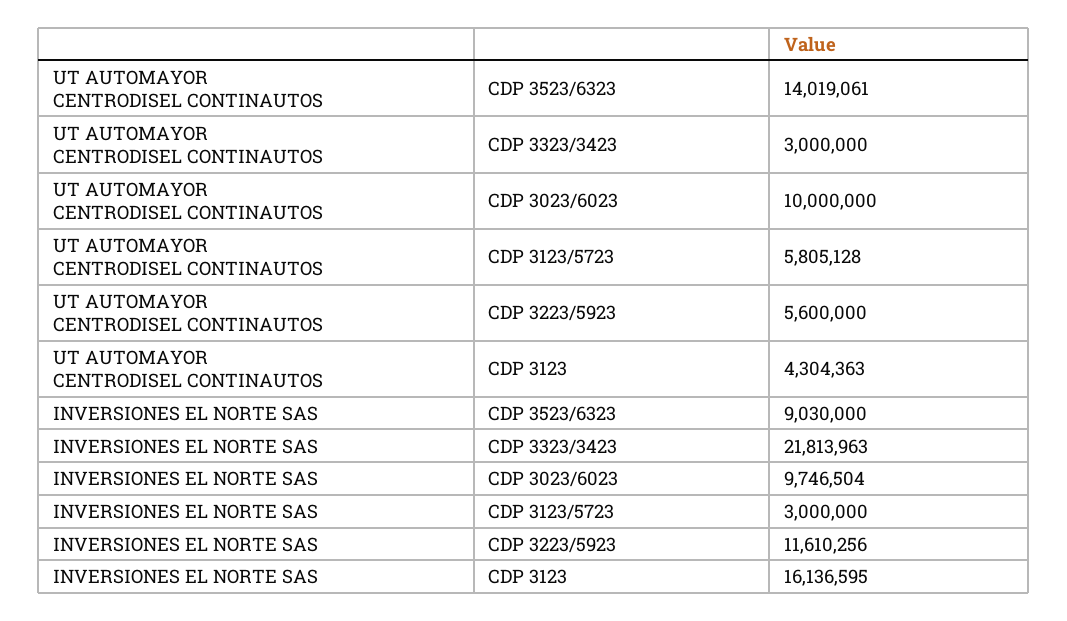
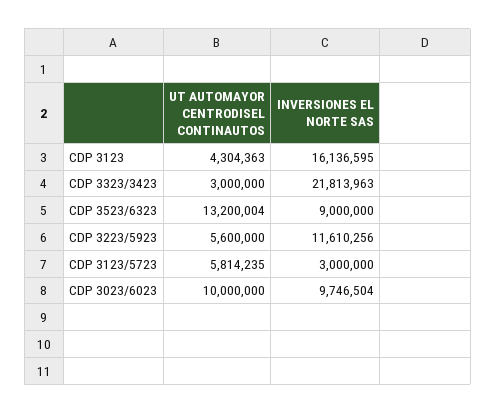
  {
    "UT AUTOMAYOR CENTRODISEL CONTINAUTOS": {
-     "CDP 3523/6323": 14019061,
+     "CDP 3523/6323": 13200004,
      "CDP 3323/3423": 3000000,
      "CDP 3023/6023": 10000000,
-     "CDP 3123/5723": 5805128,
+     "CDP 3123/5723": 5814235,
      "CDP 3223/5923": 5600000,
      "CDP 3123": 4304363
    },
    "INVERSIONES EL NORTE SAS": {
-     "CDP 3523/6323": 9030000,
+     "CDP 3523/6323": 9000000,
      "CDP 3323/3423": 21813963,
      "CDP 3023/6023": 9746504,
      "CDP 3123/5723": 3000000,
      "CDP 3223/5923": 11610256,
      "CDP 3123": 16136595
    }
  }

